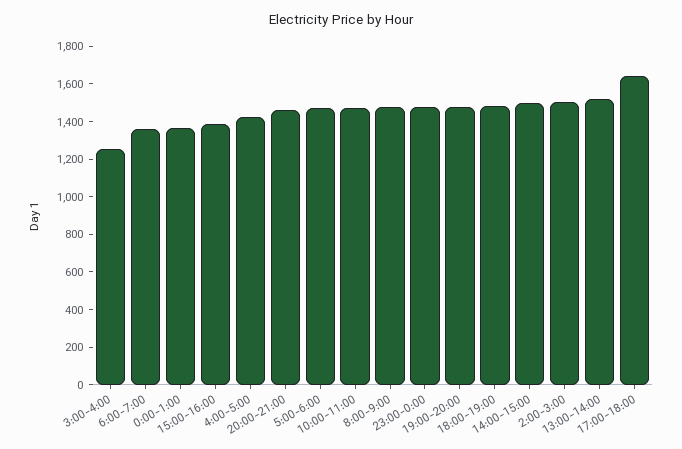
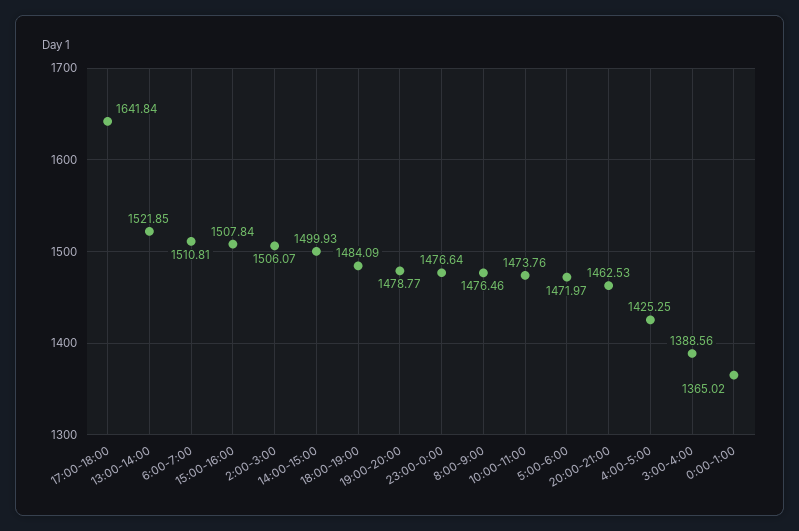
  {
-   "3:00-4:00": 1250,
+   "3:00-4:00": 1388.56,
-   "6:00-7:00": 1350,
+   "6:00-7:00": 1510.81,
    "0:00-1:00": 1365.02,
-   "15:00-16:00": 1400,
+   "15:00-16:00": 1507.84,
    "4:00-5:00": 1425.25,
    "20:00-21:00": 1462.53,
    "5:00-6:00": 1471.97,
    "10:00-11:00": 1473.76,
    "8:00-9:00": 1476.46,
    "23:00-0:00": 1476.64,
    "19:00-20:00": 1478.77,
    "18:00-19:00": 1484.09,
    "14:00-15:00": 1499.93,
    "2:00-3:00": 1506.07,
    "13:00-14:00": 1521.85,
    "17:00-18:00": 1641.84
  }

